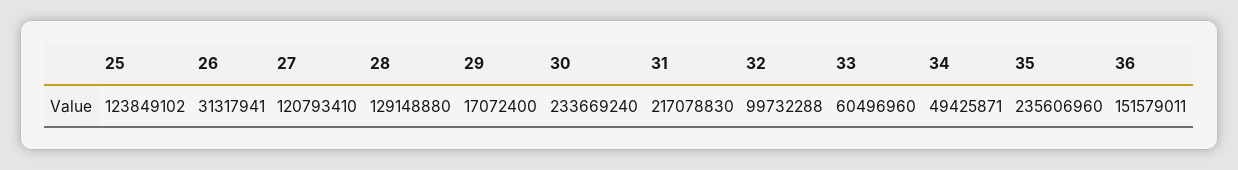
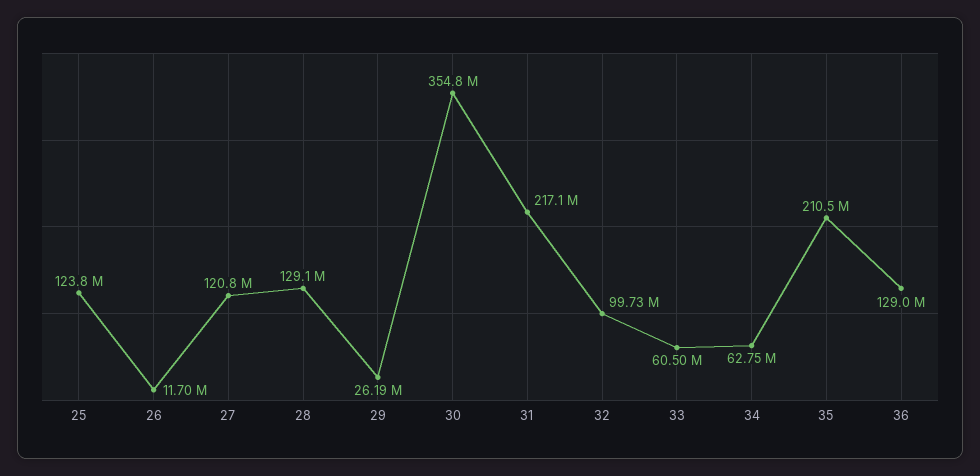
  {
    "25": 123849102,
-   "26": 31317941,
+   "26": 11700000,
    "27": 120793410,
    "28": 129148880,
-   "29": 17072400,
+   "29": 26190000,
-   "30": 233669240,
+   "30": 354800000,
    "31": 217078830,
    "32": 99732288,
    "33": 60496960,
-   "34": 49425871,
+   "34": 62750000,
-   "35": 235606960,
+   "35": 210500000,
-   "36": 151579011
+   "36": 129000000
  }

